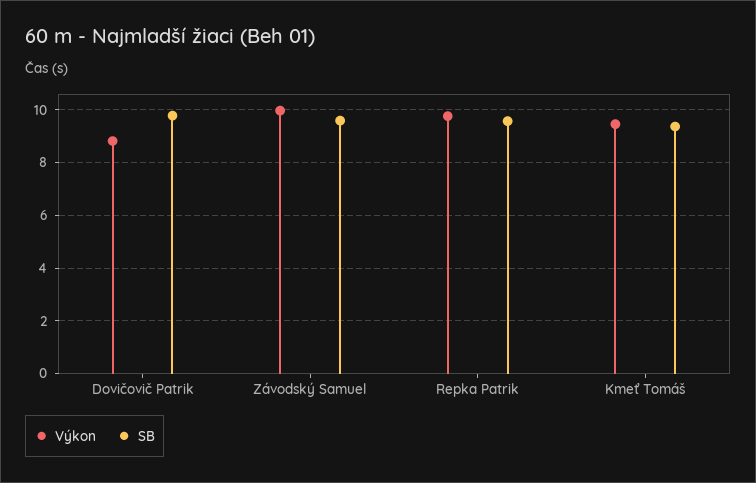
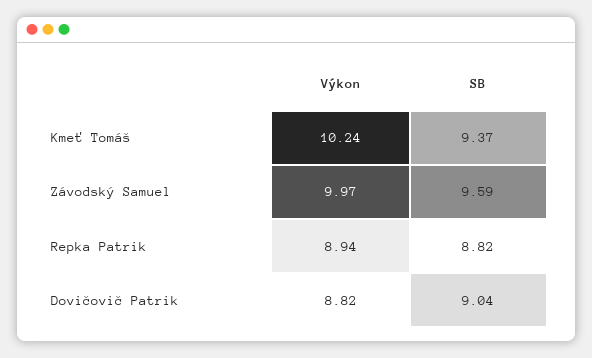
  {
    "Výkon": {
      "Dovičovič Patrik": 8.82,
      "Závodský Samuel": 9.97,
-     "Repka Patrik": 9.75,
+     "Repka Patrik": 8.94,
-     "Kmeť Tomáš": 9.5
+     "Kmeť Tomáš": 10.24
    },
    "SB": {
-     "Dovičovič Patrik": 9.75,
+     "Dovičovič Patrik": 9.04,
      "Závodský Samuel": 9.59,
-     "Repka Patrik": 9.5,
+     "Repka Patrik": 8.82,
      "Kmeť Tomáš": 9.37
    }
  }

